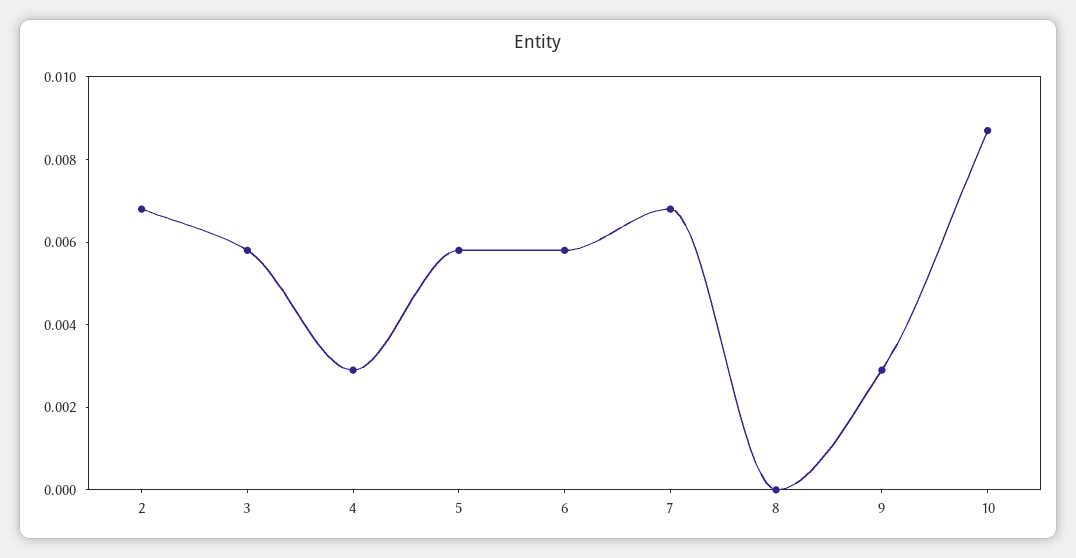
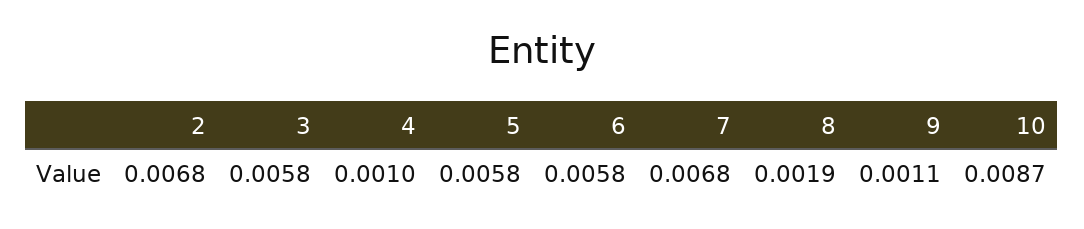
  {
    "2": 0.0068,
    "3": 0.0058,
-   "4": 0.003,
+   "4": 0.001,
    "5": 0.0058,
    "6": 0.0058,
    "7": 0.0068,
-   "8": 0,
+   "8": 0.0019,
-   "9": 0.003,
+   "9": 0.0011,
    "10": 0.0087
  }

